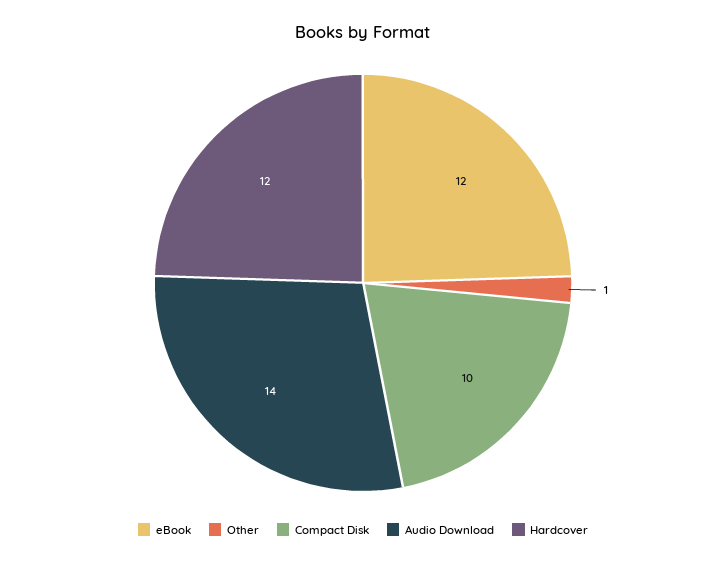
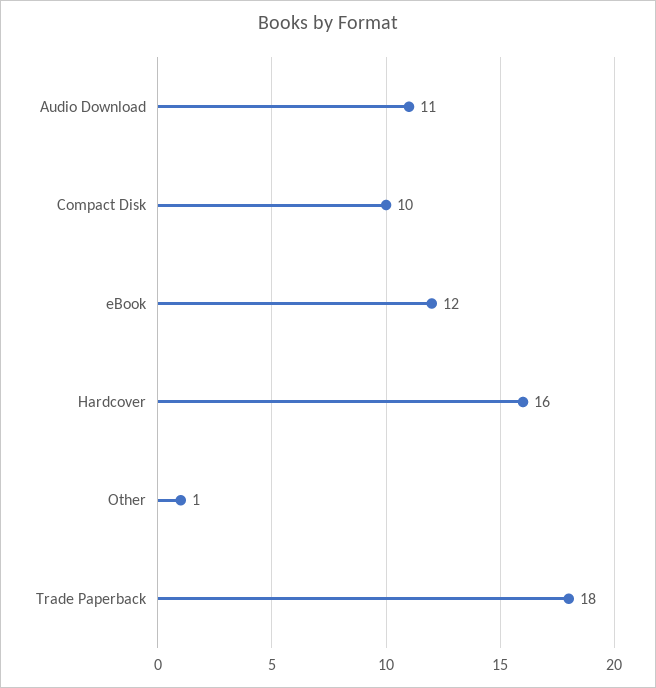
  {
    "eBook": 12,
    "Other": 1,
    "Compact Disk": 10,
-   "Audio Download": 14,
+   "Audio Download": 11,
-   "Hardcover": 12
+   "Hardcover": 16,
+   "Trade Paperback": 18
  }

